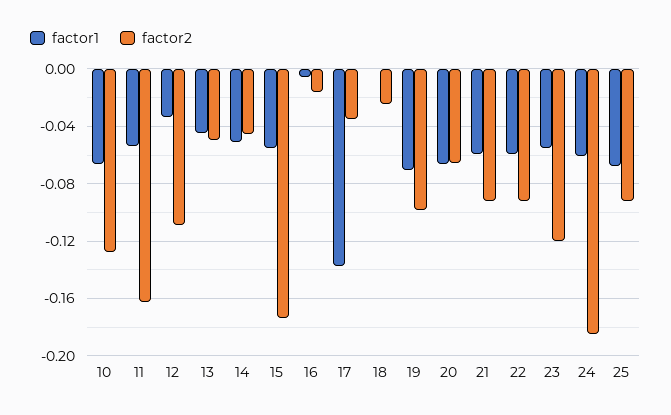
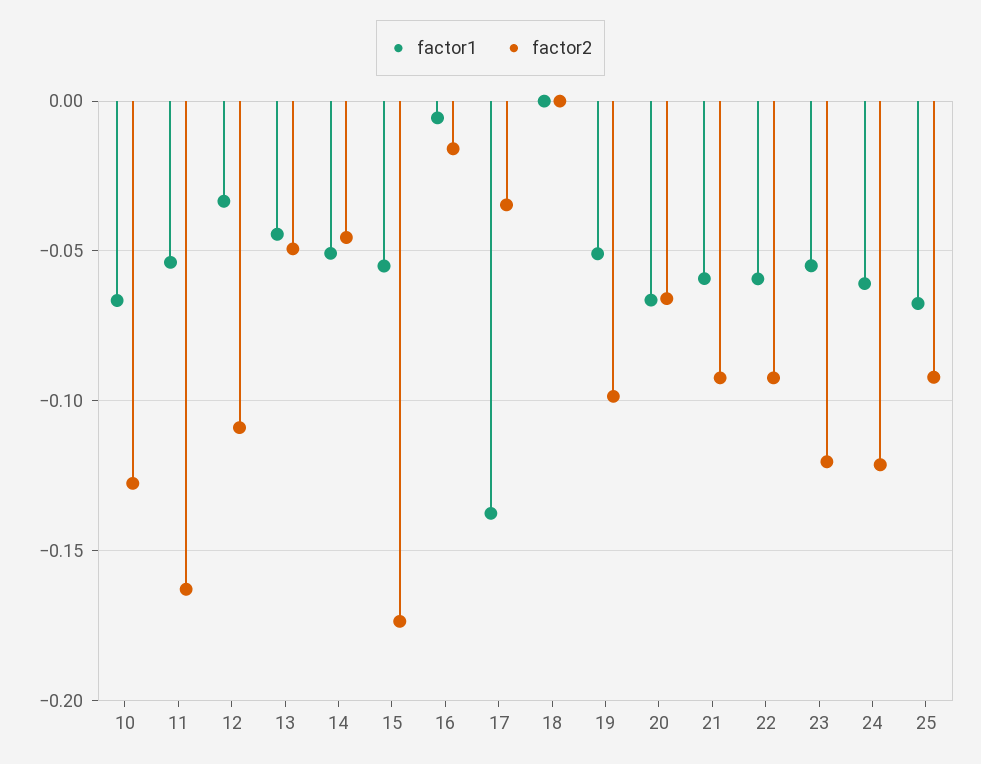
  {
    "factor1": {
      "10": -0.065,
      "11": -0.055,
      "12": -0.035,
      "13": -0.045,
      "14": -0.05,
      "15": -0.055,
      "16": -0.005,
      "17": -0.14,
      "18": 0,
-     "19": -0.07,
+     "19": -0.05,
      "20": -0.065,
      "21": -0.06,
      "22": -0.06,
      "23": -0.055,
      "24": -0.06,
      "25": -0.07
    },
    "factor2": {
      "10": -0.13,
      "11": -0.165,
      "12": -0.11,
      "13": -0.05,
      "14": -0.045,
      "15": -0.175,
      "16": -0.015,
      "17": -0.035,
-     "18": -0.025,
+     "18": 0,
      "19": -0.1,
      "20": -0.065,
      "21": -0.09,
      "22": -0.09,
      "23": -0.12,
-     "24": -0.185,
+     "24": -0.12,
      "25": -0.09
    }
  }

